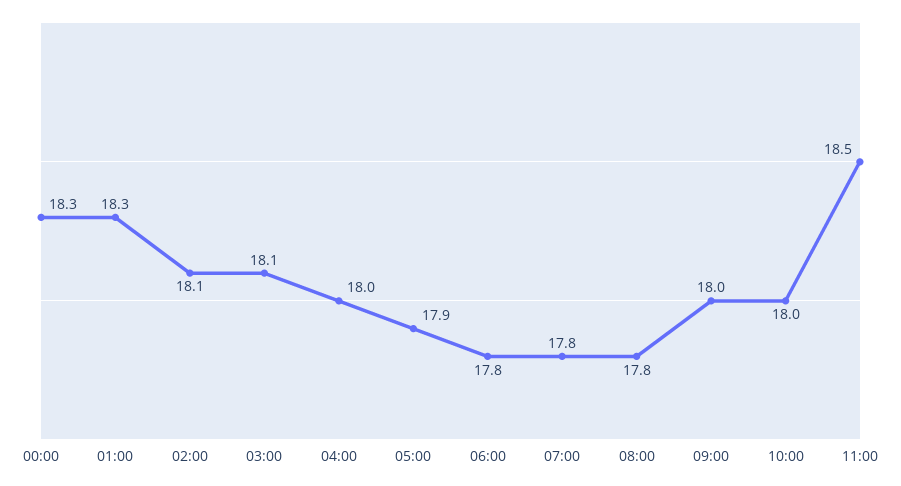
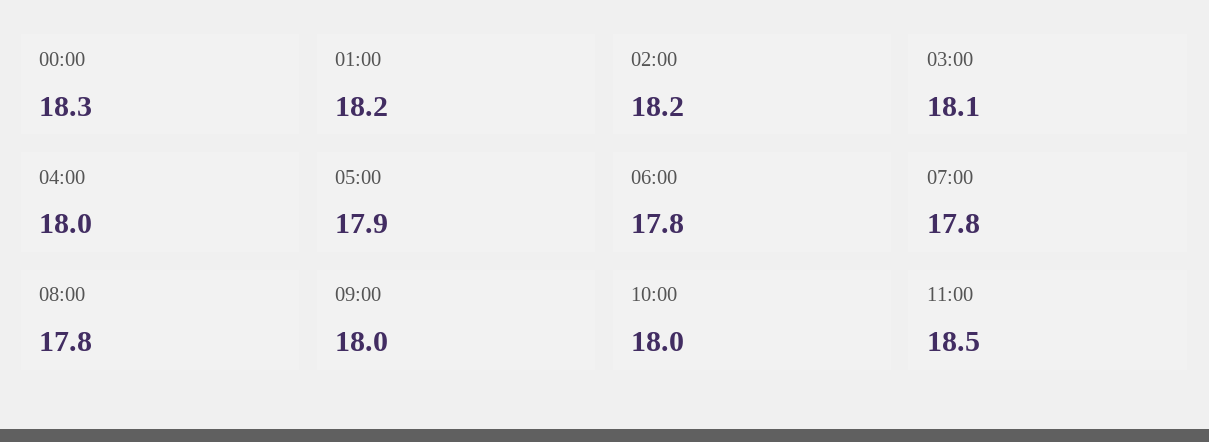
  {
    "00:00": 18.3,
-   "01:00": 18.3,
+   "01:00": 18.2,
-   "02:00": 18.1,
+   "02:00": 18.2,
    "03:00": 18.1,
    "04:00": 18,
    "05:00": 17.9,
    "06:00": 17.8,
    "07:00": 17.8,
    "08:00": 17.8,
    "09:00": 18,
    "10:00": 18,
    "11:00": 18.5
  }

